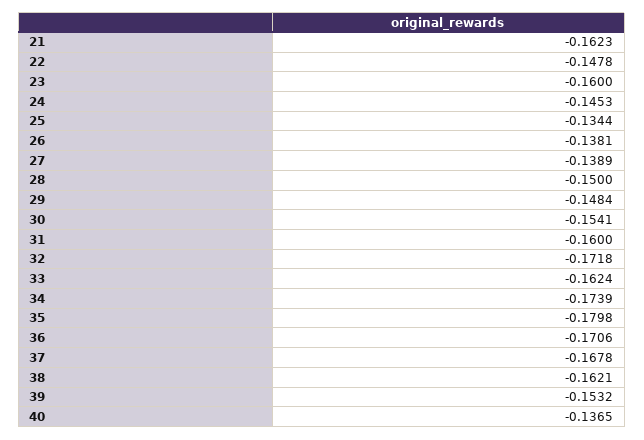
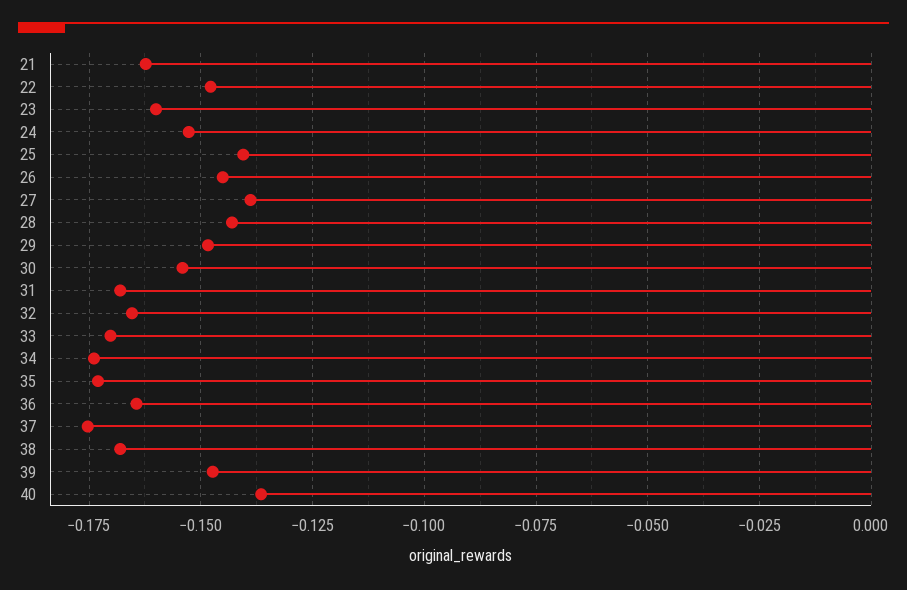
  {
    "21": -0.1623,
    "22": -0.1478,
    "23": -0.16,
-   "24": -0.1453,
+   "24": -0.1525,
-   "25": -0.1344,
+   "25": -0.14,
-   "26": -0.1381,
+   "26": -0.145,
    "27": -0.1389,
-   "28": -0.15,
+   "28": -0.1425,
    "29": -0.1484,
    "30": -0.1541,
-   "31": -0.16,
+   "31": -0.1675,
-   "32": -0.1718,
+   "32": -0.165,
-   "33": -0.1624,
+   "33": -0.17,
    "34": -0.1739,
-   "35": -0.1798,
+   "35": -0.1725,
-   "36": -0.1706,
+   "36": -0.165,
-   "37": -0.1678,
+   "37": -0.175,
-   "38": -0.1621,
+   "38": -0.1675,
-   "39": -0.1532,
+   "39": -0.1475,
    "40": -0.1365
  }

